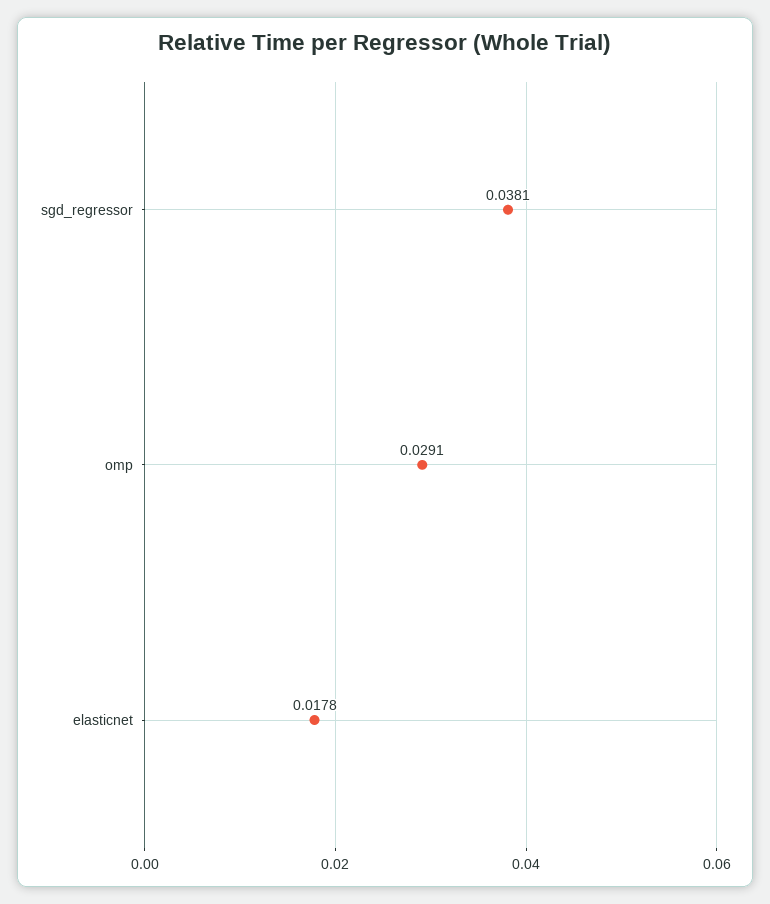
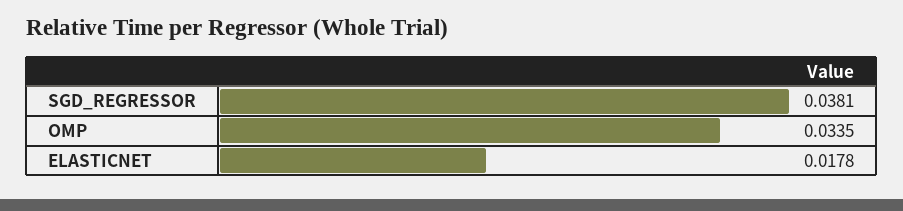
  {
    "sgd_regressor": 0.0381,
-   "omp": 0.0291,
+   "omp": 0.0335,
    "elasticnet": 0.0178
  }

